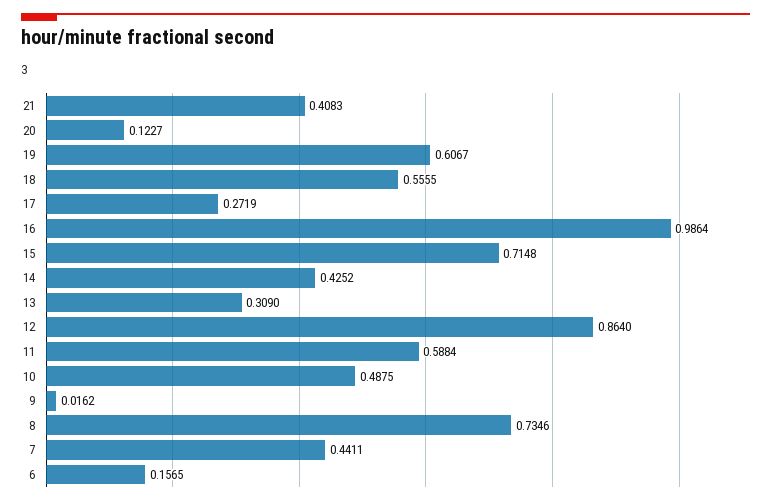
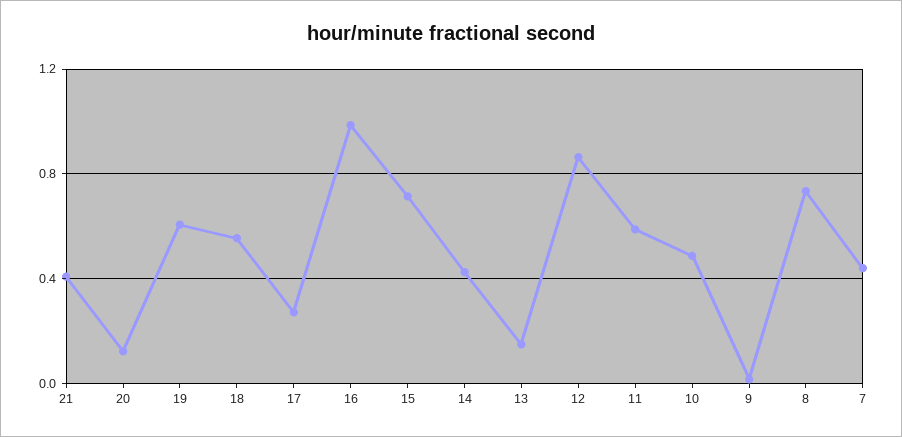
  {
    "21": 0.4083,
    "20": 0.1227,
    "19": 0.6067,
    "18": 0.5555,
    "17": 0.2719,
    "16": 0.9864,
    "15": 0.7148,
    "14": 0.4252,
-   "13": 0.309,
+   "13": 0.15,
    "12": 0.864,
    "11": 0.5884,
    "10": 0.4875,
    "9": 0.0162,
    "8": 0.7346,
-   "7": 0.4411,
+   "7": 0.4411
-   "6": 0.1565
  }

